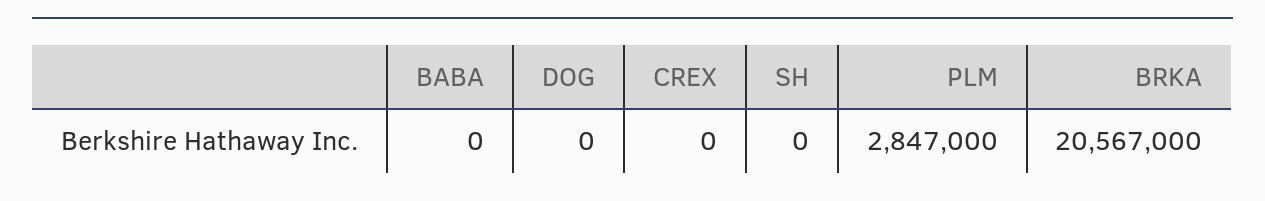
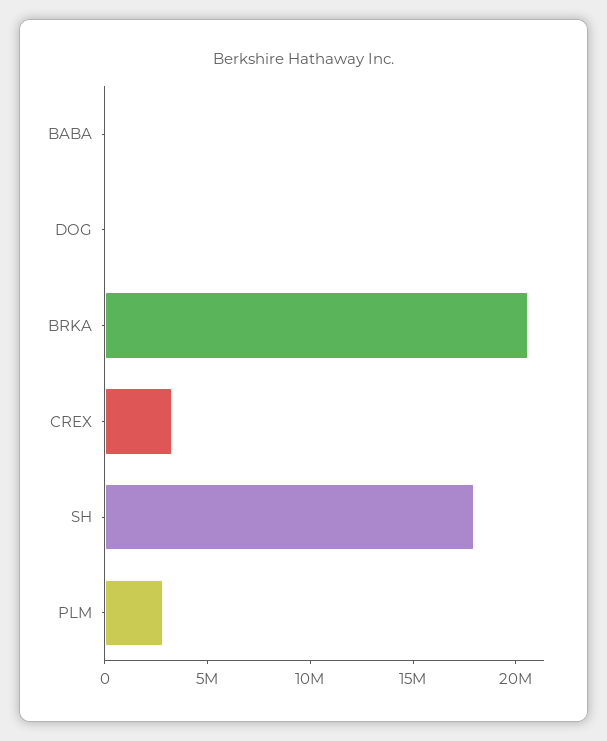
  {
    "BABA": 0,
    "DOG": 0,
-   "CREX": 0,
+   "CREX": 3000000,
-   "SH": 0,
+   "SH": 18000000,
    "PLM": 2847000,
    "BRKA": 20567000
  }

